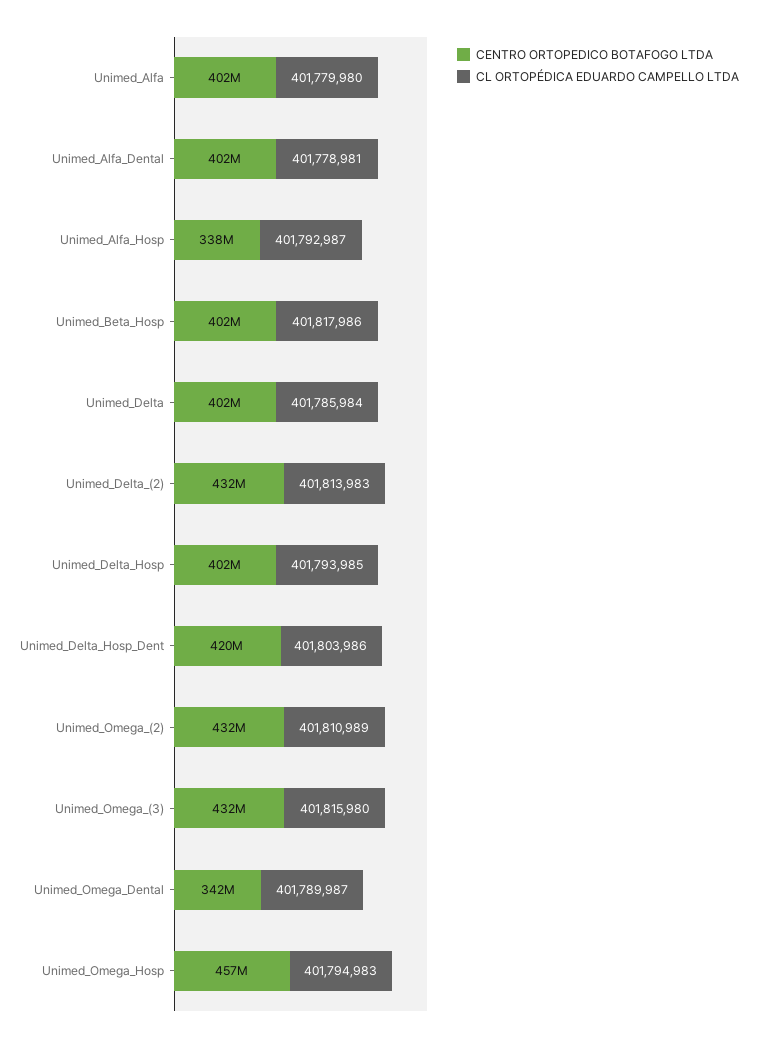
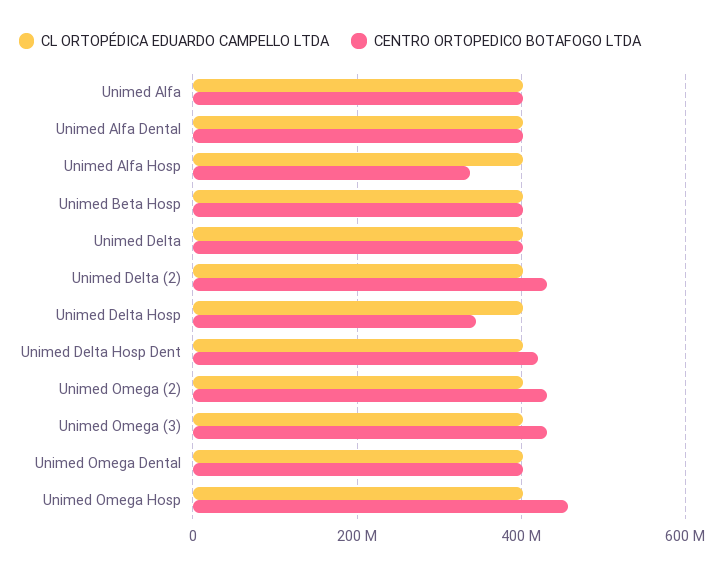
  {
    "CENTRO ORTOPEDICO BOTAFOGO LTDA": {
      "Unimed_Alfa": 402000000,
      "Unimed_Alfa_Dental": 402000000,
      "Unimed_Alfa_Hosp": 338000000,
      "Unimed_Beta_Hosp": 402000000,
      "Unimed_Delta": 402000000,
      "Unimed_Delta_(2)": 432000000,
-     "Unimed_Delta_Hosp": 402000000,
+     "Unimed_Delta_Hosp": 340000000,
      "Unimed_Delta_Hosp_Dent": 420000000,
      "Unimed_Omega_(2)": 432000000,
      "Unimed_Omega_(3)": 432000000,
-     "Unimed_Omega_Dental": 342000000,
+     "Unimed_Omega_Dental": 400000000,
      "Unimed_Omega_Hosp": 457000000
    },
    "CL ORTOPÉDICA EDUARDO CAMPELLO LTDA": {
      "Unimed_Alfa": 401779980,
      "Unimed_Alfa_Dental": 401778981,
      "Unimed_Alfa_Hosp": 401792987,
      "Unimed_Beta_Hosp": 401817986,
      "Unimed_Delta": 401785984,
      "Unimed_Delta_(2)": 401813983,
      "Unimed_Delta_Hosp": 401793985,
      "Unimed_Delta_Hosp_Dent": 401803986,
      "Unimed_Omega_(2)": 401810989,
      "Unimed_Omega_(3)": 401815980,
      "Unimed_Omega_Dental": 401789987,
      "Unimed_Omega_Hosp": 401794983
    }
  }

